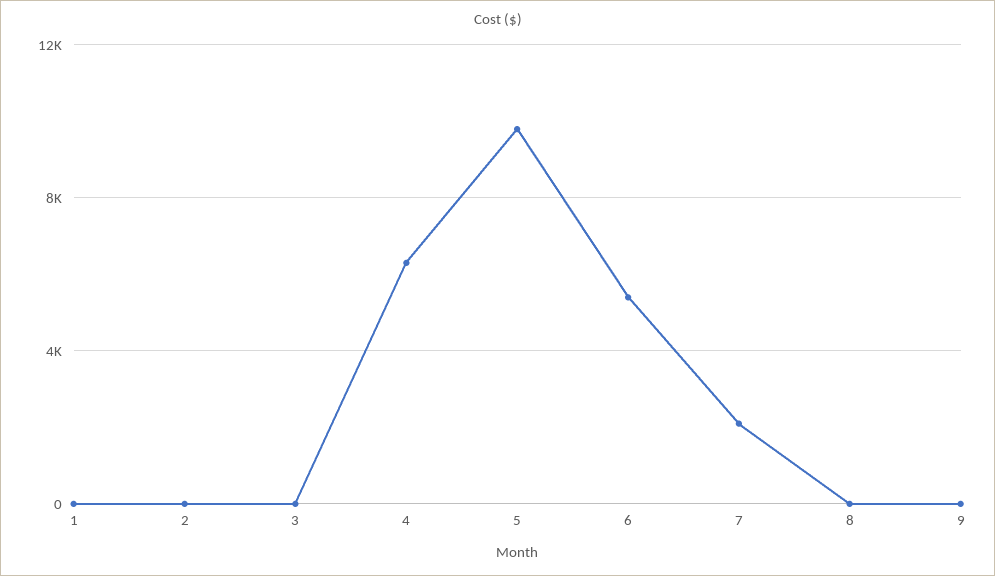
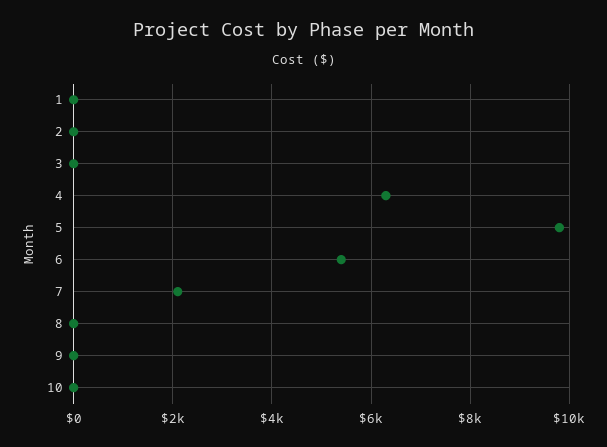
  {
    "1": 0,
    "2": 0,
    "3": 0,
    "4": 6400,
    "5": 9800,
    "6": 5400,
    "7": 2200,
    "8": 0,
-   "9": 0
+   "9": 0,
+   "10": 0
  }

